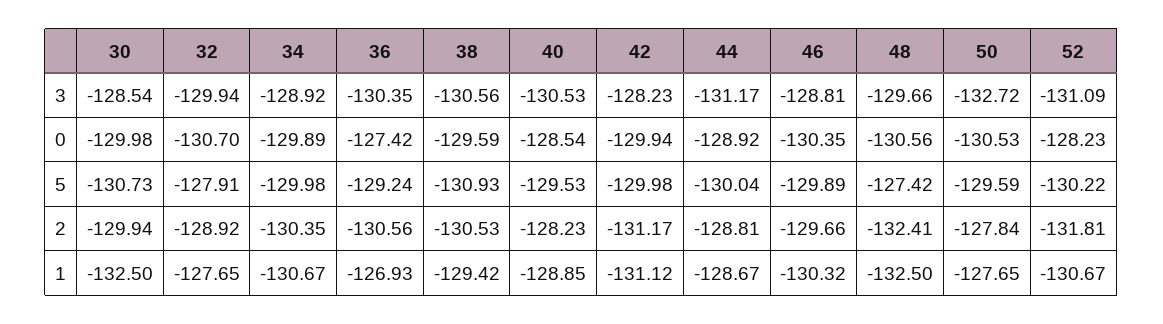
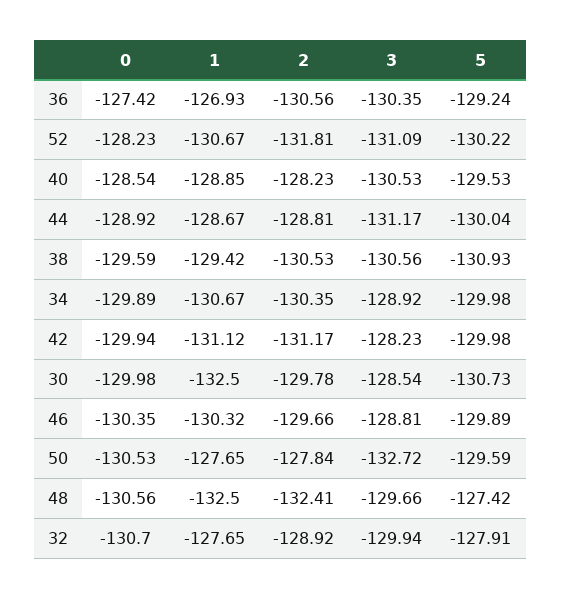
  {
    "30": {
      "3": -128.54,
      "0": -129.98,
      "5": -130.73,
-     "2": -129.94,
+     "2": -129.78,
      "1": -132.5
    },
    "32": {
      "3": -129.94,
      "0": -130.7,
      "5": -127.91,
      "2": -128.92,
      "1": -127.65
    },
    "34": {
      "3": -128.92,
      "0": -129.89,
      "5": -129.98,
      "2": -130.35,
      "1": -130.67
    },
    "36": {
      "3": -130.35,
      "0": -127.42,
      "5": -129.24,
      "2": -130.56,
      "1": -126.93
    },
    "38": {
      "3": -130.56,
      "0": -129.59,
      "5": -130.93,
      "2": -130.53,
      "1": -129.42
    },
    "40": {
      "3": -130.53,
      "0": -128.54,
      "5": -129.53,
      "2": -128.23,
      "1": -128.85
    },
    "42": {
      "3": -128.23,
      "0": -129.94,
      "5": -129.98,
      "2": -131.17,
      "1": -131.12
    },
    "44": {
      "3": -131.17,
      "0": -128.92,
      "5": -130.04,
      "2": -128.81,
      "1": -128.67
    },
    "46": {
      "3": -128.81,
      "0": -130.35,
      "5": -129.89,
      "2": -129.66,
      "1": -130.32
    },
    "48": {
      "3": -129.66,
      "0": -130.56,
      "5": -127.42,
      "2": -132.41,
      "1": -132.5
    },
    "50": {
      "3": -132.72,
      "0": -130.53,
      "5": -129.59,
      "2": -127.84,
      "1": -127.65
    },
    "52": {
      "3": -131.09,
      "0": -128.23,
      "5": -130.22,
      "2": -131.81,
      "1": -130.67
    }
  }

